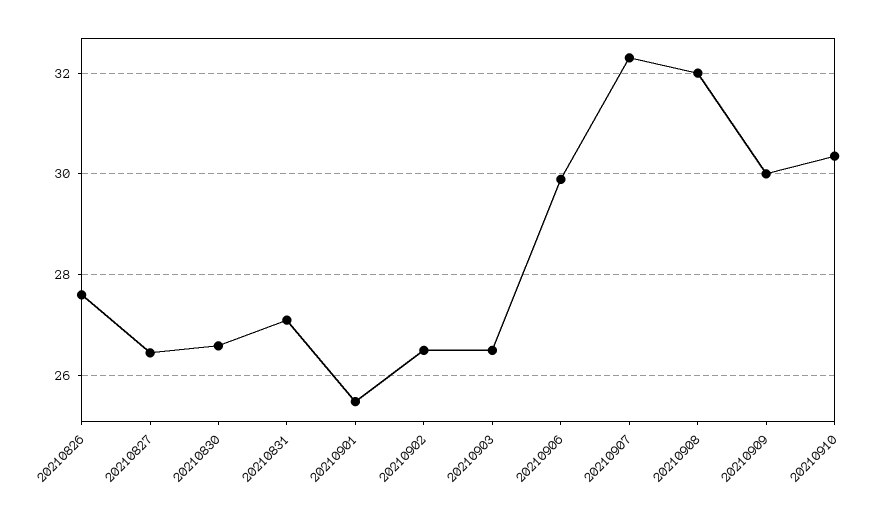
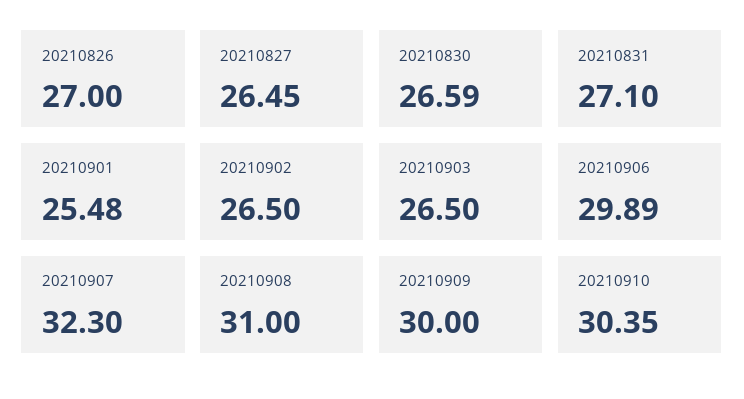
  {
-   "20210826": 27.6,
+   "20210826": 27,
    "20210827": 26.45,
    "20210830": 26.59,
    "20210831": 27.1,
    "20210901": 25.48,
    "20210902": 26.5,
    "20210903": 26.5,
    "20210906": 29.89,
    "20210907": 32.3,
-   "20210908": 32,
+   "20210908": 31,
    "20210909": 30,
    "20210910": 30.35
  }

